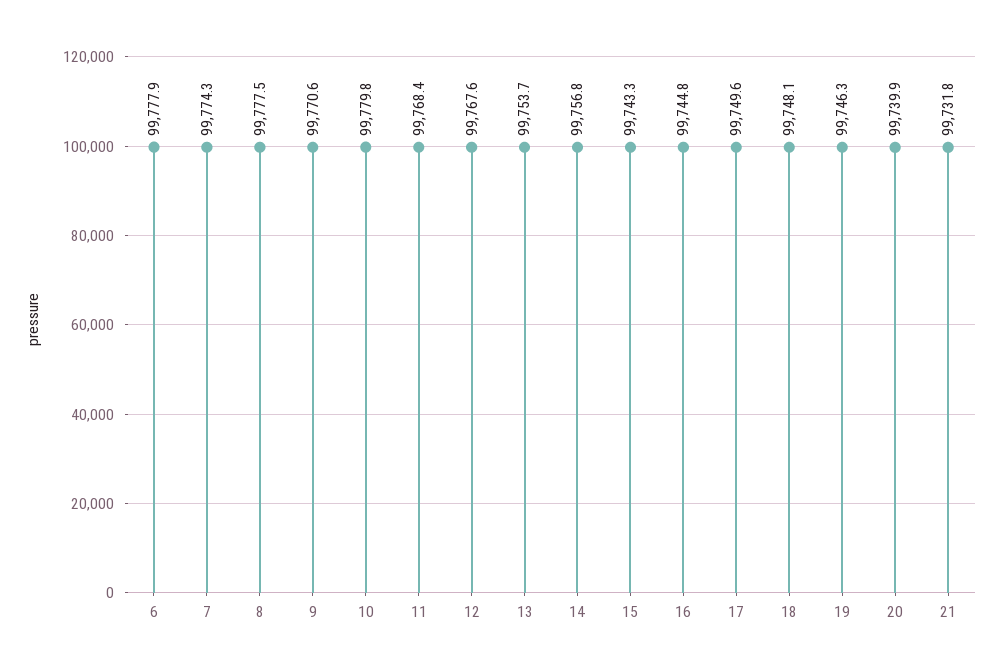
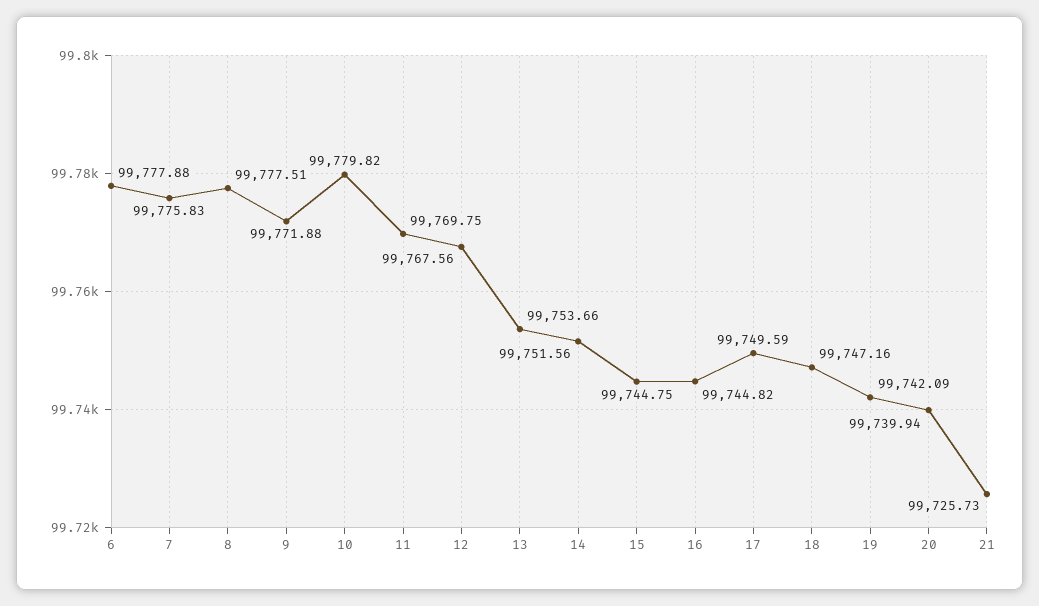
  {
    "6": 99777.88,
-   "7": 99774.3,
+   "7": 99775.83,
    "8": 99777.51,
-   "9": 99770.6,
+   "9": 99771.88,
    "10": 99779.82,
-   "11": 99768.4,
+   "11": 99769.75,
    "12": 99767.56,
    "13": 99753.66,
-   "14": 99756.8,
+   "14": 99751.56,
-   "15": 99743.3,
+   "15": 99744.75,
    "16": 99744.82,
    "17": 99749.59,
-   "18": 99748.1,
+   "18": 99747.16,
-   "19": 99746.3,
+   "19": 99742.09,
    "20": 99739.94,
-   "21": 99731.8
+   "21": 99725.73
  }

